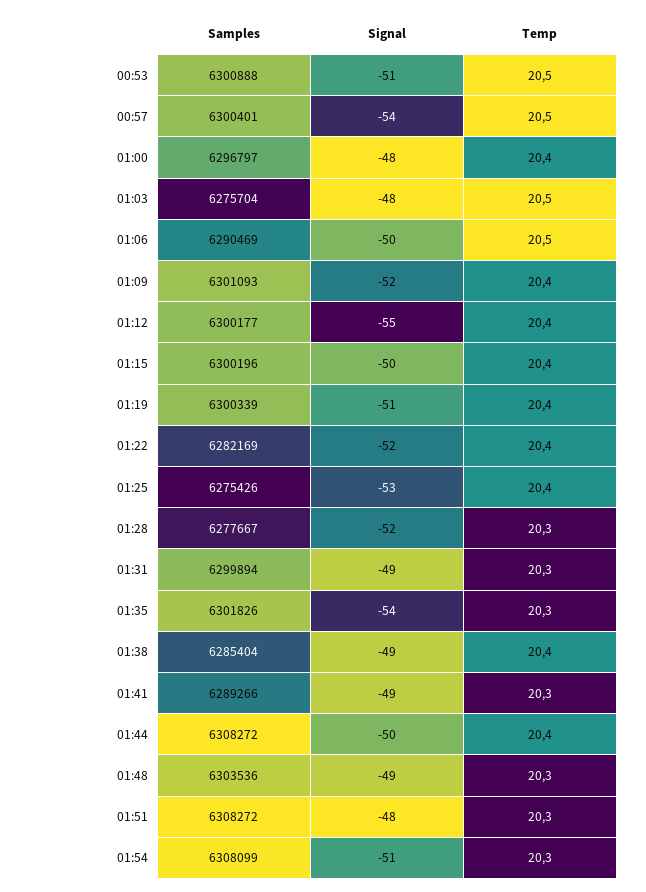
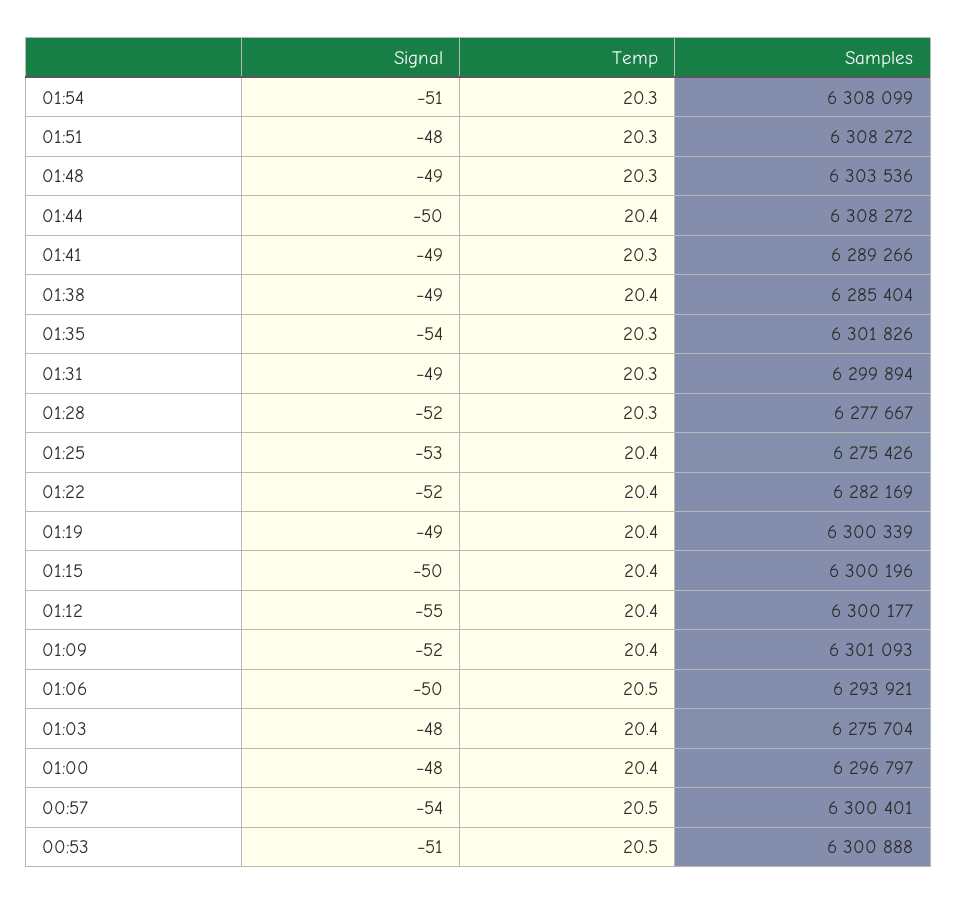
  {
    "Samples": {
      "00:53": 6300888,
      "00:57": 6300401,
      "01:00": 6296797,
      "01:03": 6275704,
-     "01:06": 6290469,
+     "01:06": 6293921,
      "01:09": 6301093,
      "01:12": 6300177,
      "01:15": 6300196,
      "01:19": 6300339,
      "01:22": 6282169,
      "01:25": 6275426,
      "01:28": 6277667,
      "01:31": 6299894,
      "01:35": 6301826,
      "01:38": 6285404,
      "01:41": 6289266,
      "01:44": 6308272,
      "01:48": 6303536,
      "01:51": 6308272,
      "01:54": 6308099
    },
    "Signal": {
      "00:53": -51,
      "00:57": -54,
      "01:00": -48,
      "01:03": -48,
      "01:06": -50,
      "01:09": -52,
      "01:12": -55,
      "01:15": -50,
-     "01:19": -51,
+     "01:19": -49,
      "01:22": -52,
      "01:25": -53,
      "01:28": -52,
      "01:31": -49,
      "01:35": -54,
      "01:38": -49,
      "01:41": -49,
      "01:44": -50,
      "01:48": -49,
      "01:51": -48,
      "01:54": -51
    },
    "Temp": {
      "00:53": 20.5,
      "00:57": 20.5,
      "01:00": 20.4,
-     "01:03": 20.5,
+     "01:03": 20.4,
      "01:06": 20.5,
      "01:09": 20.4,
      "01:12": 20.4,
      "01:15": 20.4,
      "01:19": 20.4,
      "01:22": 20.4,
      "01:25": 20.4,
      "01:28": 20.3,
      "01:31": 20.3,
      "01:35": 20.3,
      "01:38": 20.4,
      "01:41": 20.3,
      "01:44": 20.4,
      "01:48": 20.3,
      "01:51": 20.3,
      "01:54": 20.3
    }
  }

